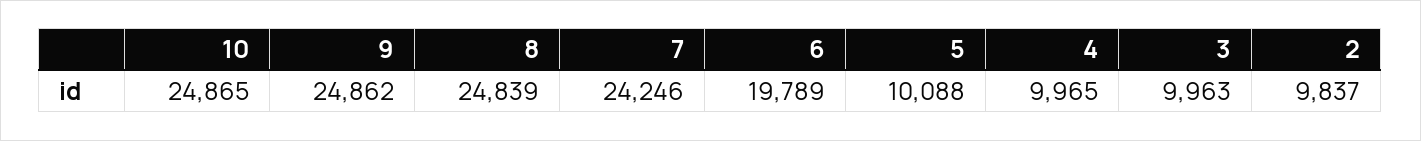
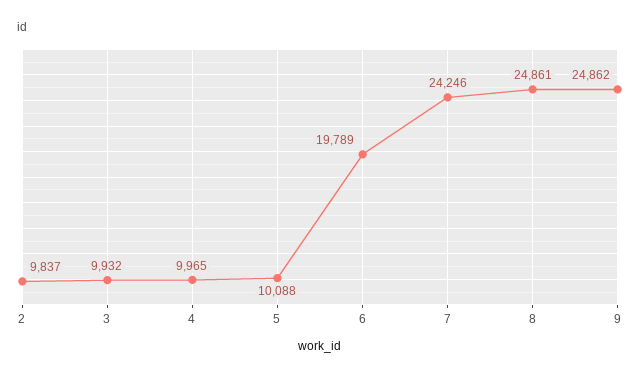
  {
-   "10": 24865,
    "9": 24862,
-   "8": 24839,
+   "8": 24861,
    "7": 24246,
    "6": 19789,
    "5": 10088,
    "4": 9965,
-   "3": 9963,
+   "3": 9932,
    "2": 9837
  }

